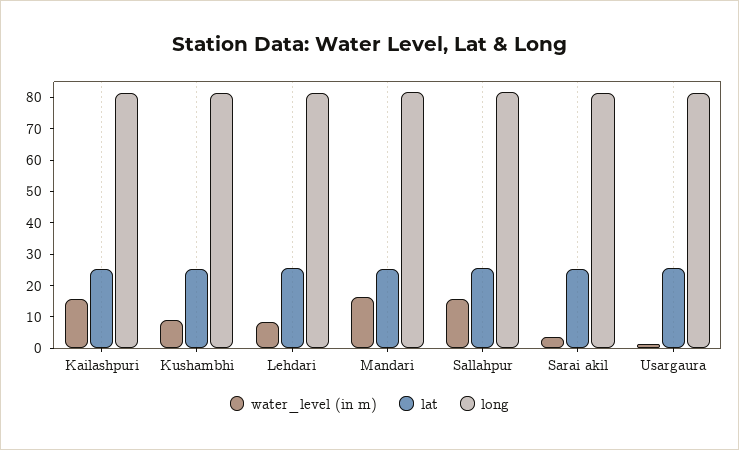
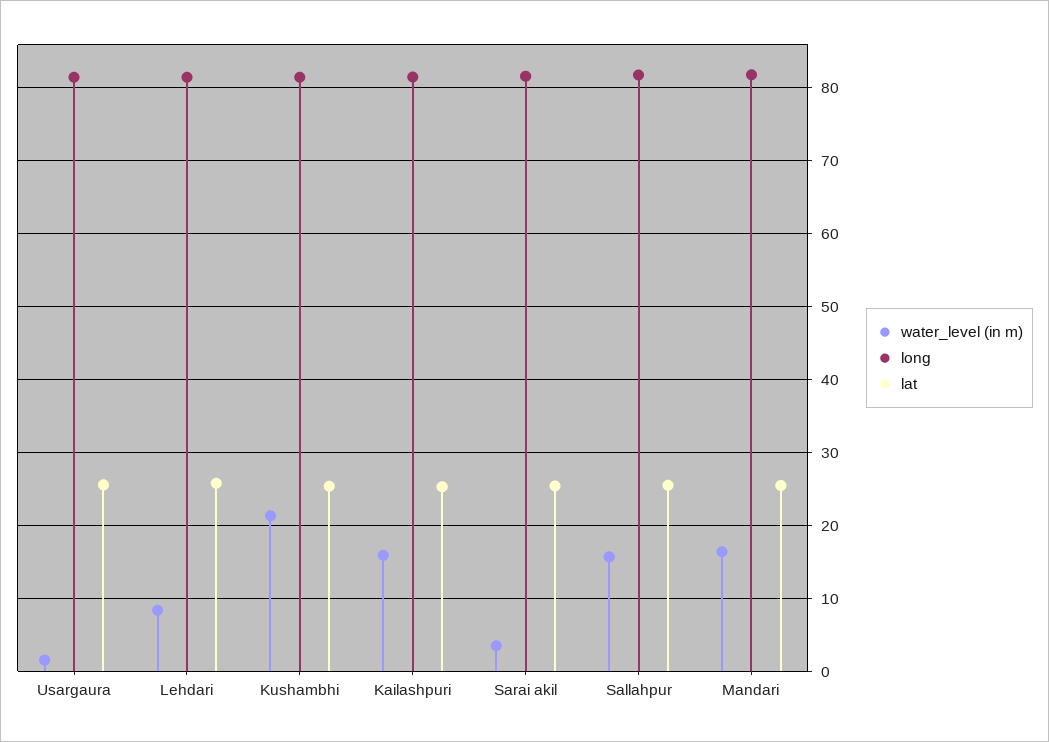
  {
    "water_level (in m)": {
      "Kailashpuri": 16,
-     "Kushambhi": 10,
+     "Kushambhi": 21,
      "Lehdari": 8,
      "Mandari": 16,
      "Sallahpur": 16,
      "Sarai akil": 3,
      "Usargaura": 2
    },
    "lat": {
      "Kailashpuri": 25,
      "Kushambhi": 25,
      "Lehdari": 26,
      "Mandari": 25,
      "Sallahpur": 25,
      "Sarai akil": 25,
      "Usargaura": 26
    },
    "long": {
      "Kailashpuri": 81,
      "Kushambhi": 81,
      "Lehdari": 81,
      "Mandari": 82,
      "Sallahpur": 82,
      "Sarai akil": 82,
      "Usargaura": 81
    }
  }

